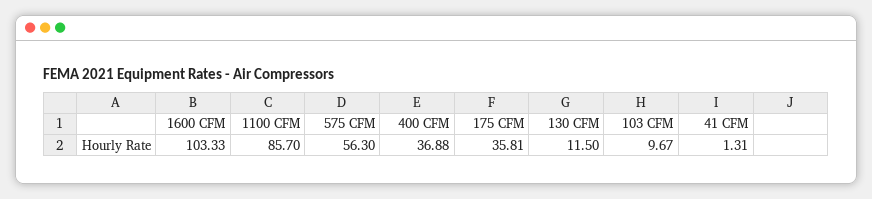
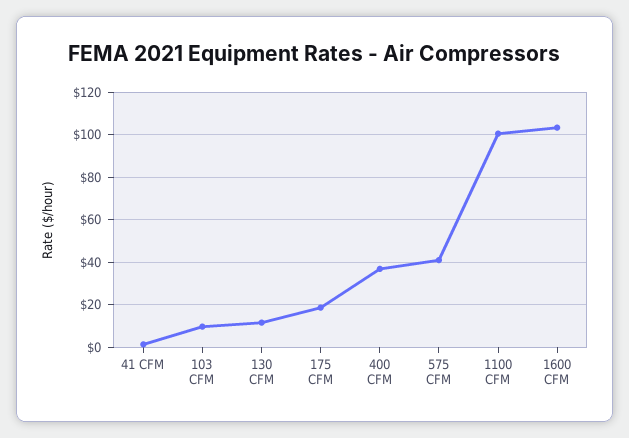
  {
    "1600 CFM": 103.33,
-   "1100 CFM": 85.7,
+   "1100 CFM": 100,
-   "575 CFM": 56.3,
+   "575 CFM": 40,
    "400 CFM": 36.88,
-   "175 CFM": 35.81,
+   "175 CFM": 20,
    "130 CFM": 11.5,
    "103 CFM": 9.67,
    "41 CFM": 1.31
  }

